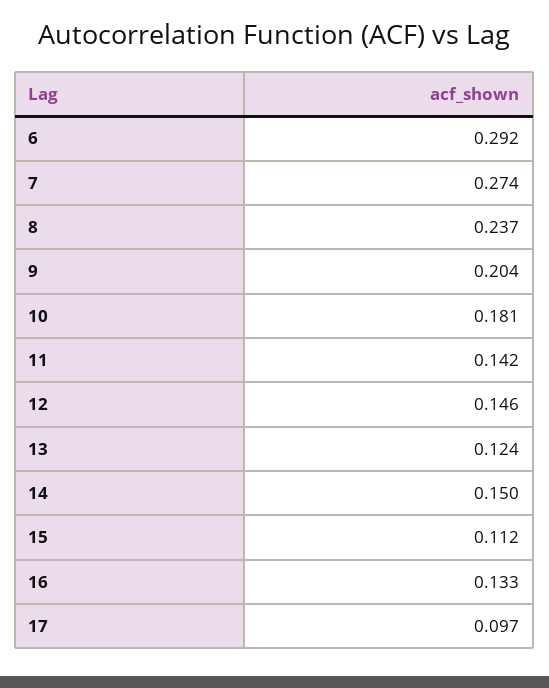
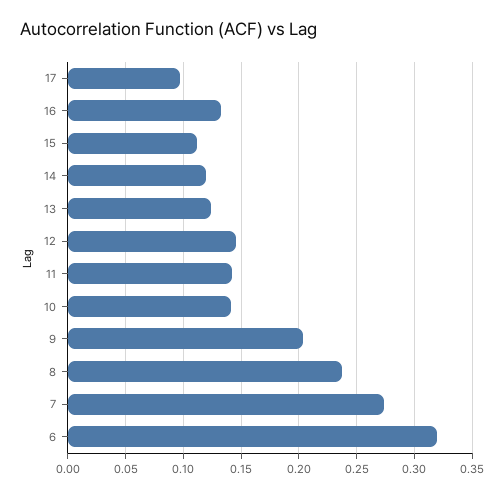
  {
-   "6": 0.292,
+   "6": 0.32,
    "7": 0.274,
    "8": 0.237,
    "9": 0.204,
-   "10": 0.181,
+   "10": 0.14,
    "11": 0.142,
    "12": 0.146,
    "13": 0.124,
-   "14": 0.15,
+   "14": 0.12,
    "15": 0.112,
    "16": 0.133,
    "17": 0.097
  }

